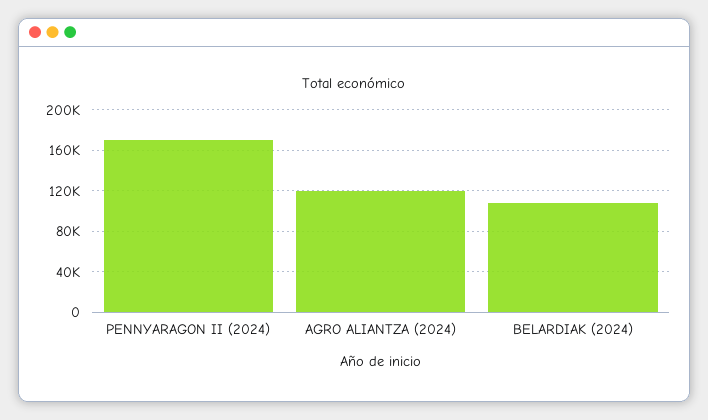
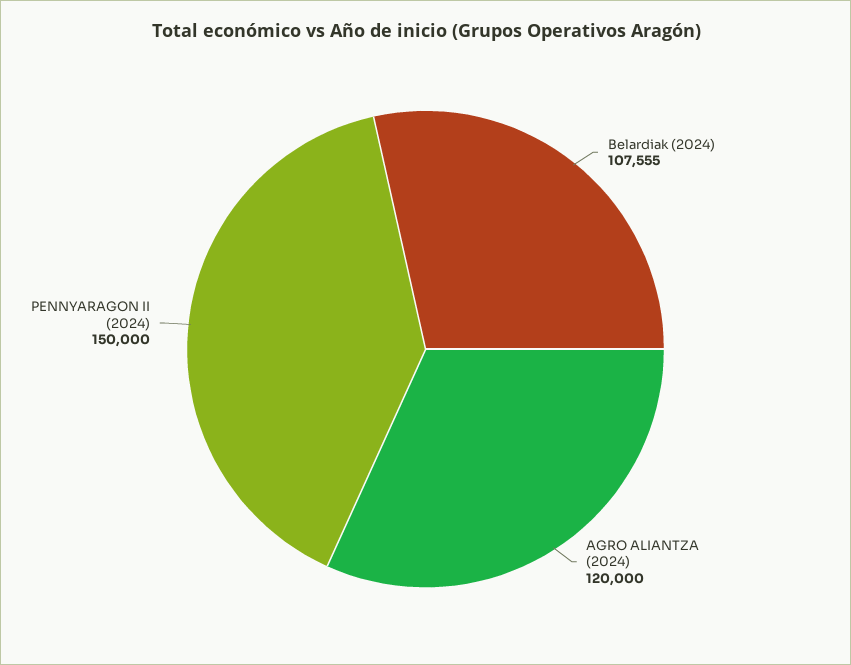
  {
-   "PENNYARAGON II (2024)": 170000,
+   "PENNYARAGON II (2024)": 150000,
    "AGRO ALIANTZA (2024)": 120000,
    "BELARDIAK (2024)": 107555
  }

